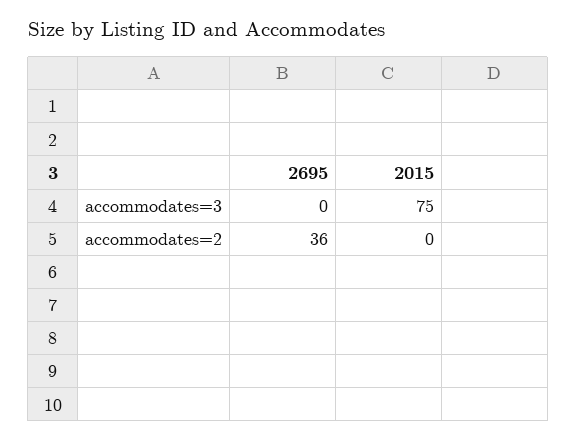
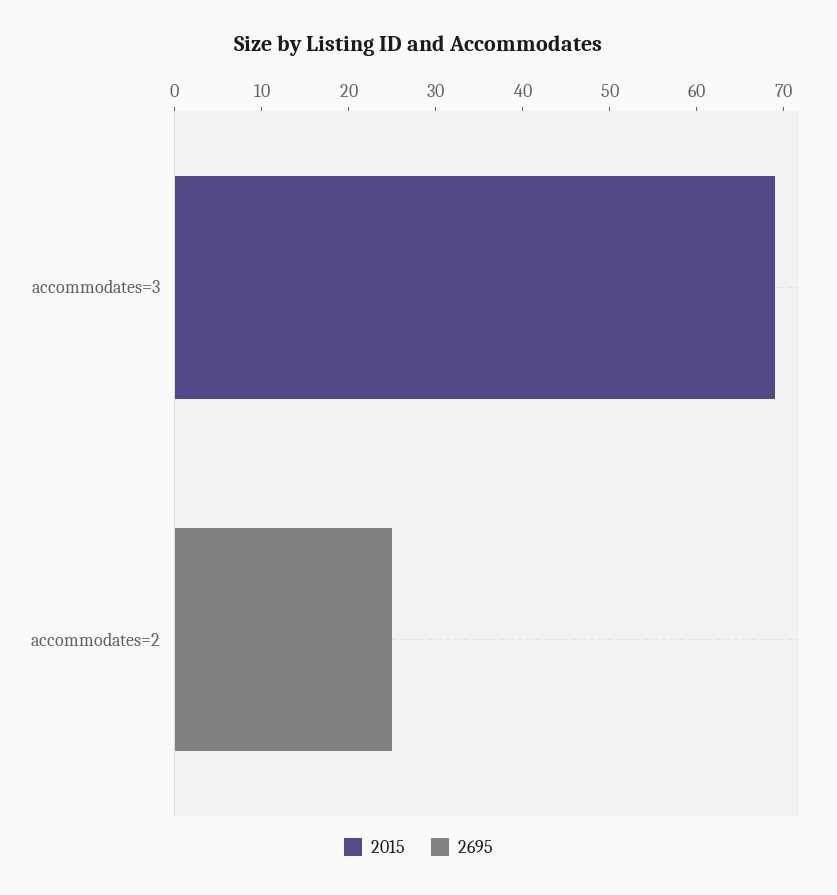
  {
    "2695": {
      "accommodates=3": 0,
-     "accommodates=2": 36
+     "accommodates=2": 25
    },
    "2015": {
-     "accommodates=3": 75,
+     "accommodates=3": 69,
      "accommodates=2": 0
    }
  }

